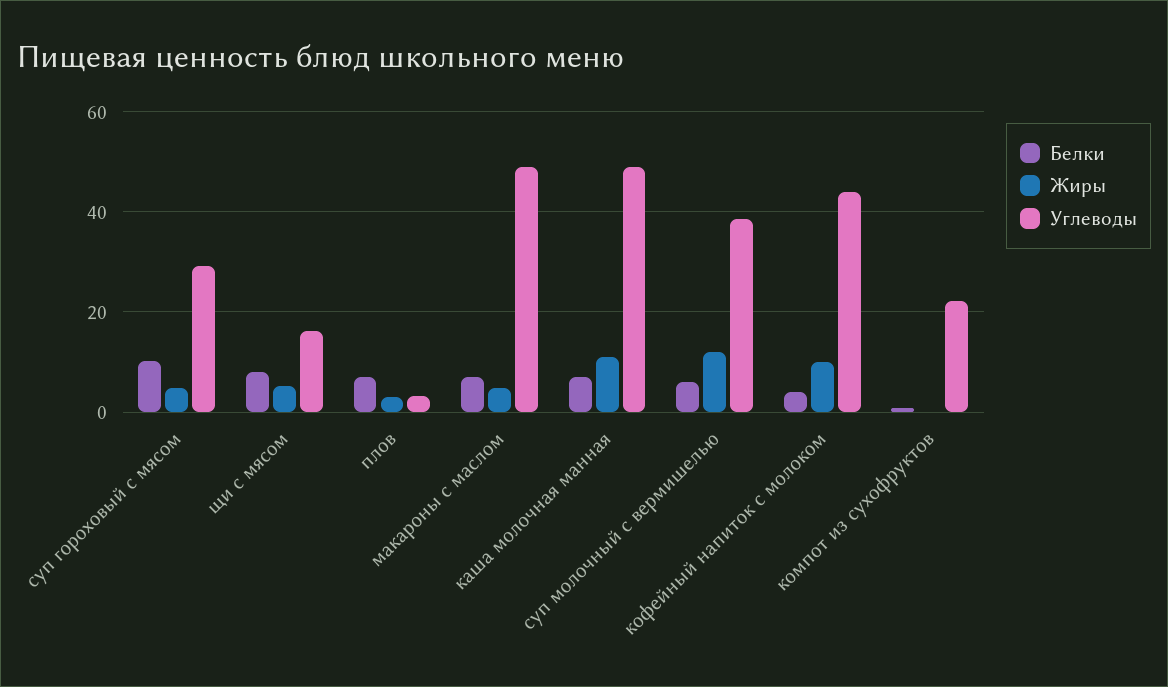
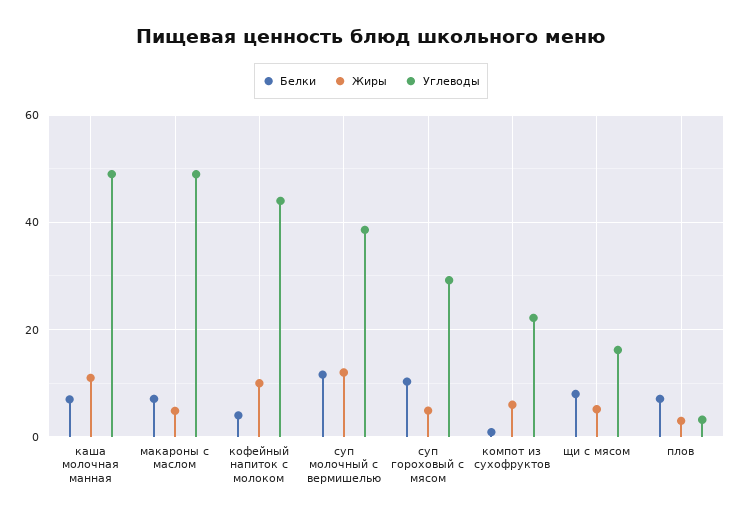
  {
    "Белки": {
      "суп гороховый с мясом": 10,
      "щи с мясом": 8,
      "плов": 8,
      "макароны с маслом": 8,
      "каша молочная манная": 8,
-     "суп молочный с вермишелью": 6,
+     "суп молочный с вермишелью": 12,
      "кофейный напиток с молоком": 4,
      "компот из сухофруктов": 0
    },
    "Жиры": {
      "суп гороховый с мясом": 4,
      "щи с мясом": 6,
      "плов": 4,
      "макароны с маслом": 4,
      "каша молочная манная": 12,
      "суп молочный с вермишелью": 12,
      "кофейный напиток с молоком": 10,
-     "компот из сухофруктов": 0
+     "компот из сухофруктов": 6
    },
    "Углеводы": {
      "суп гороховый с мясом": 30,
      "щи с мясом": 16,
      "плов": 4,
      "макароны с маслом": 48,
      "каша молочная манная": 50,
      "суп молочный с вермишелью": 38,
      "кофейный напиток с молоком": 44,
      "компот из сухофруктов": 22
    }
  }

